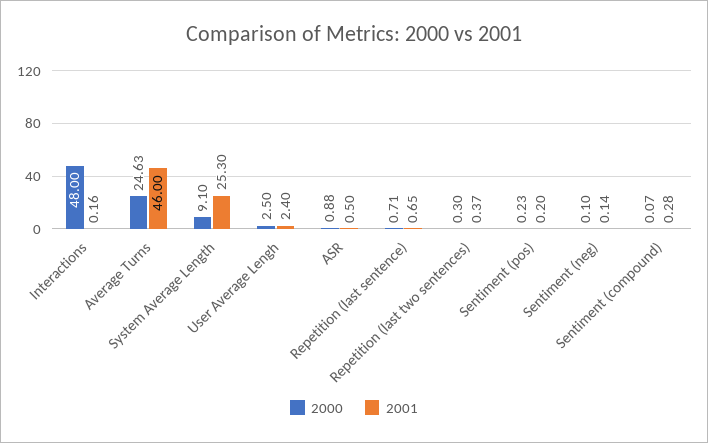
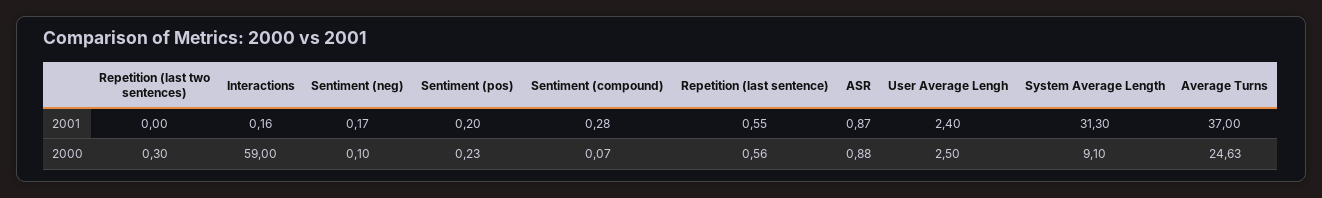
  {
    "2000": {
-     "Interactions": 48,
+     "Interactions": 59,
      "Average Turns": 24.63,
      "System Average Length": 9.1,
      "User Average Lengh": 2.5,
      "ASR": 0.88,
-     "Repetition (last sentence)": 0.71,
+     "Repetition (last sentence)": 0.56,
      "Repetition (last two sentences)": 0.3,
      "Sentiment (pos)": 0.23,
      "Sentiment (neg)": 0.1,
      "Sentiment (compound)": 0.07
    },
    "2001": {
      "Interactions": 0.16,
-     "Average Turns": 46,
+     "Average Turns": 37,
-     "System Average Length": 25.3,
+     "System Average Length": 31.3,
      "User Average Lengh": 2.4,
-     "ASR": 0.5,
+     "ASR": 0.87,
-     "Repetition (last sentence)": 0.65,
+     "Repetition (last sentence)": 0.55,
-     "Repetition (last two sentences)": 0.37,
+     "Repetition (last two sentences)": 0,
      "Sentiment (pos)": 0.2,
-     "Sentiment (neg)": 0.14,
+     "Sentiment (neg)": 0.17,
      "Sentiment (compound)": 0.28
    }
  }

